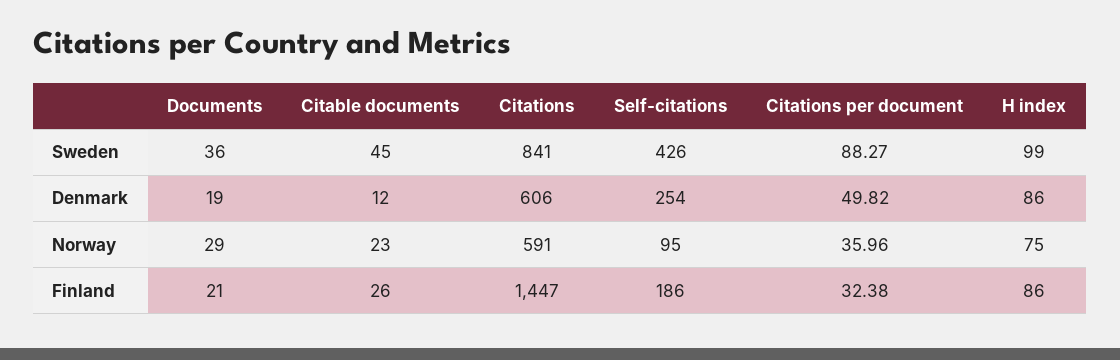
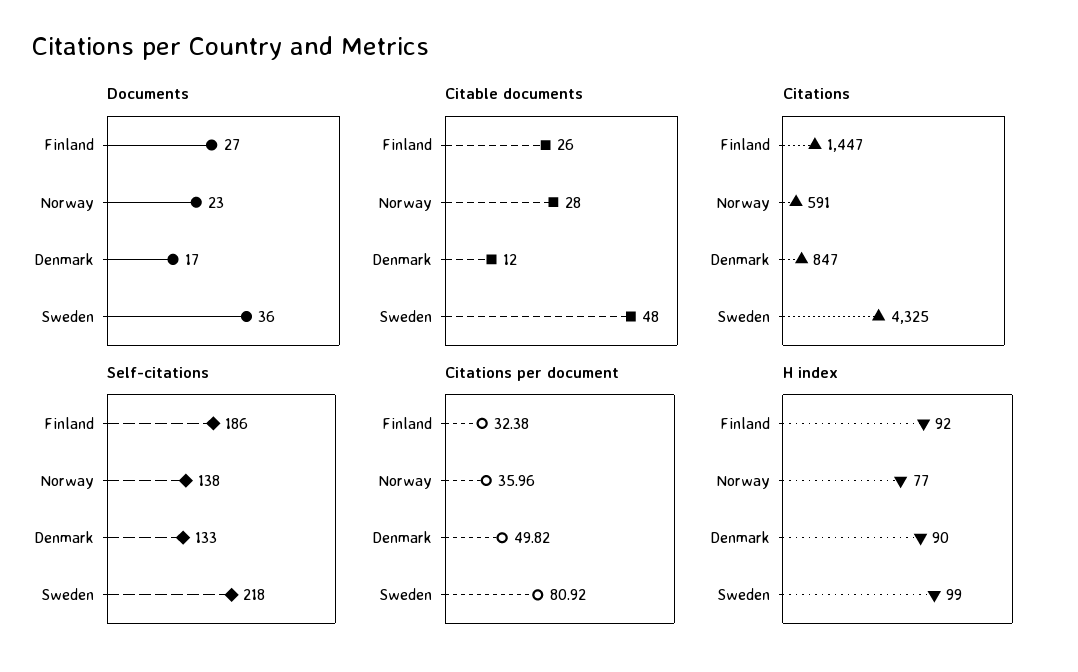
  {
    "Documents": {
      "Sweden": 36,
-     "Denmark": 19,
+     "Denmark": 17,
-     "Norway": 29,
+     "Norway": 23,
-     "Finland": 21
+     "Finland": 27
    },
    "Citable documents": {
-     "Sweden": 45,
+     "Sweden": 48,
      "Denmark": 12,
-     "Norway": 23,
+     "Norway": 28,
      "Finland": 26
    },
    "Citations": {
-     "Sweden": 841,
+     "Sweden": 4325,
-     "Denmark": 606,
+     "Denmark": 847,
      "Norway": 591,
      "Finland": 1447
    },
    "Self-citations": {
-     "Sweden": 426,
+     "Sweden": 218,
-     "Denmark": 254,
+     "Denmark": 133,
-     "Norway": 95,
+     "Norway": 138,
      "Finland": 186
    },
    "Citations per document": {
-     "Sweden": 88.27,
+     "Sweden": 80.92,
      "Denmark": 49.82,
      "Norway": 35.96,
      "Finland": 32.38
    },
    "H index": {
      "Sweden": 99,
-     "Denmark": 86,
+     "Denmark": 90,
-     "Norway": 75,
+     "Norway": 77,
-     "Finland": 86
+     "Finland": 92
    }
  }

